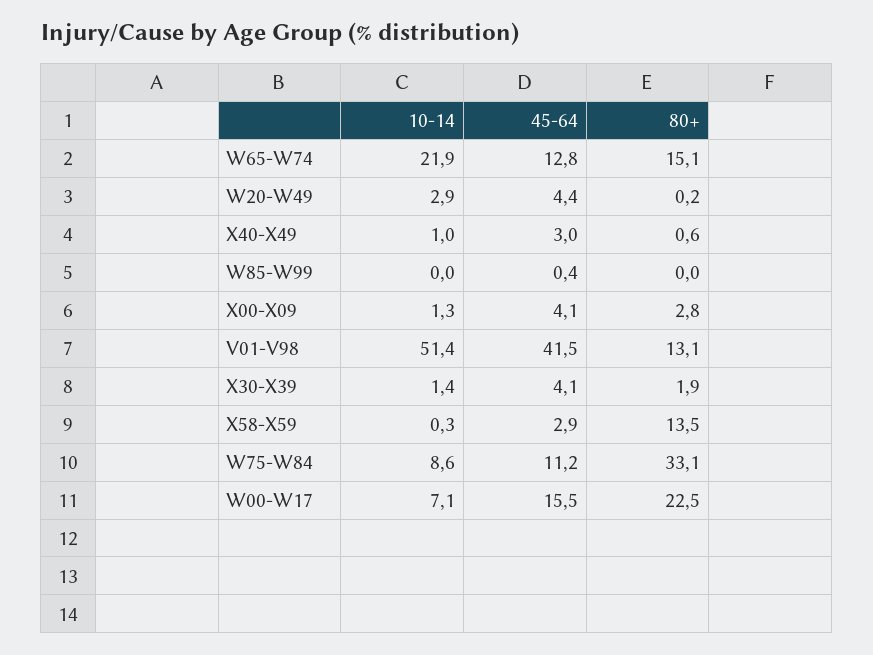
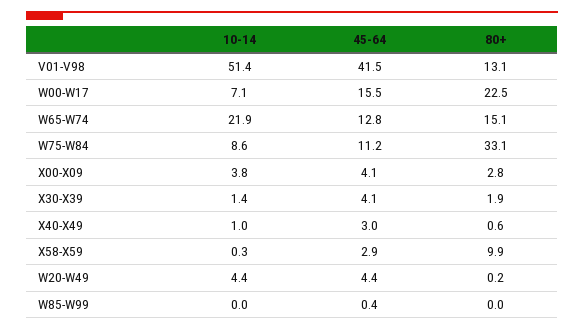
  {
    "10-14": {
      "W65-W74": 21.9,
-     "W20-W49": 2.9,
+     "W20-W49": 4.4,
      "X40-X49": 1,
      "W85-W99": 0,
-     "X00-X09": 1.3,
+     "X00-X09": 3.8,
      "V01-V98": 51.4,
      "X30-X39": 1.4,
      "X58-X59": 0.3,
      "W75-W84": 8.6,
      "W00-W17": 7.1
    },
    "45-64": {
      "W65-W74": 12.8,
      "W20-W49": 4.4,
      "X40-X49": 3,
      "W85-W99": 0.4,
      "X00-X09": 4.1,
      "V01-V98": 41.5,
      "X30-X39": 4.1,
      "X58-X59": 2.9,
      "W75-W84": 11.2,
      "W00-W17": 15.5
    },
    "80+": {
      "W65-W74": 15.1,
      "W20-W49": 0.2,
      "X40-X49": 0.6,
      "W85-W99": 0,
      "X00-X09": 2.8,
      "V01-V98": 13.1,
      "X30-X39": 1.9,
-     "X58-X59": 13.5,
+     "X58-X59": 9.9,
      "W75-W84": 33.1,
      "W00-W17": 22.5
    }
  }

